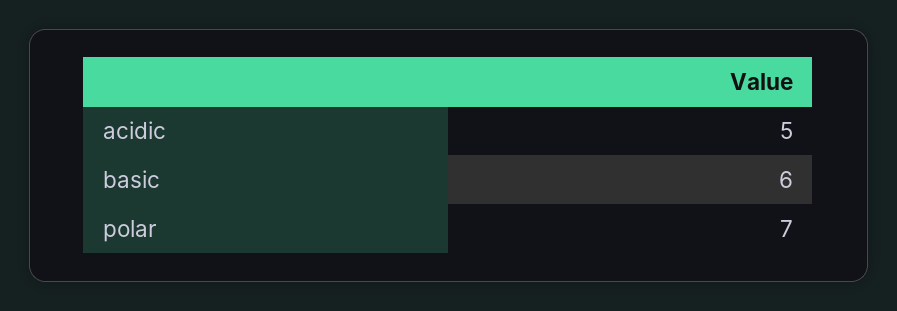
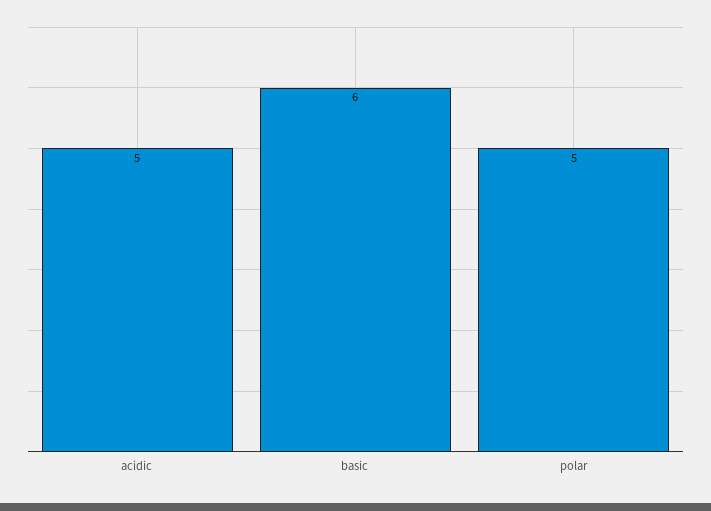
  {
    "acidic": 5,
    "basic": 6,
-   "polar": 7
+   "polar": 5
  }

